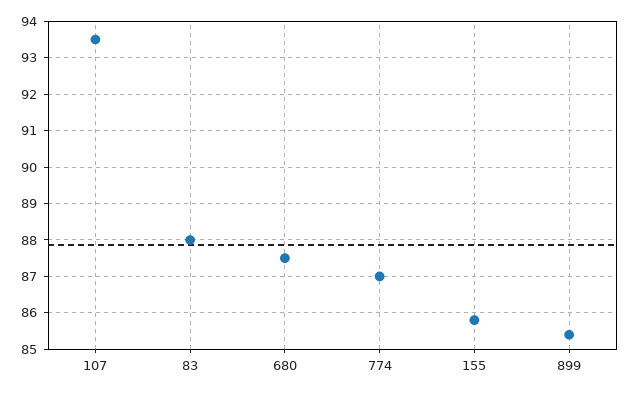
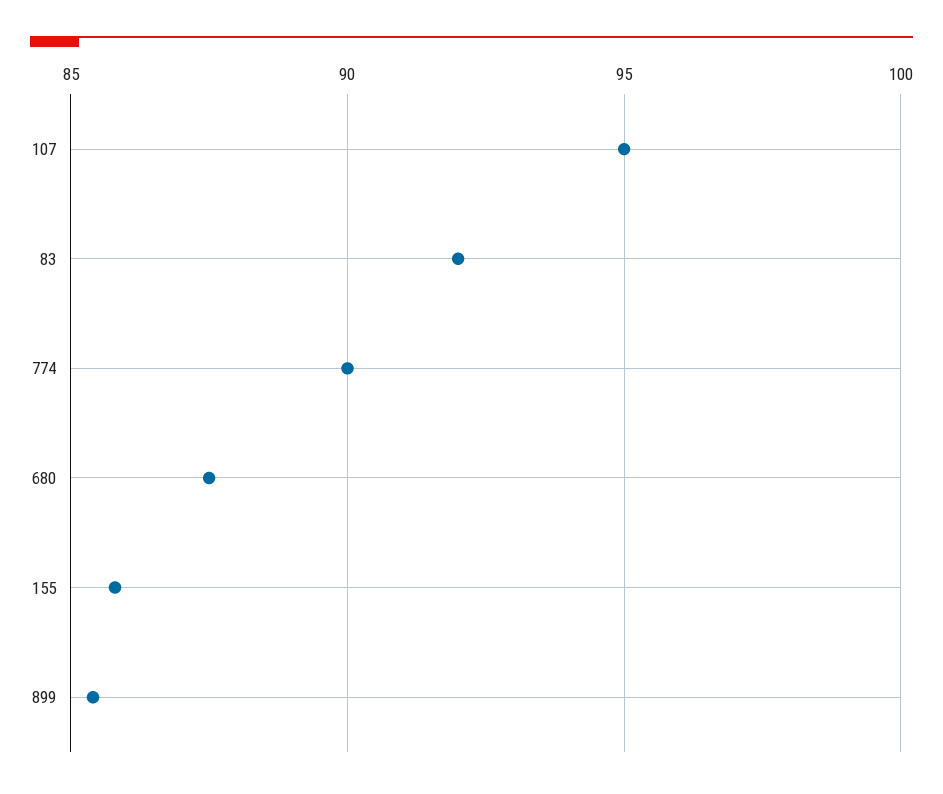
  {
-   "107": 93.5,
+   "107": 95,
-   "83": 88,
+   "83": 92,
    "680": 87.5,
-   "774": 87,
+   "774": 90,
    "155": 86,
    "899": 85.5
  }

